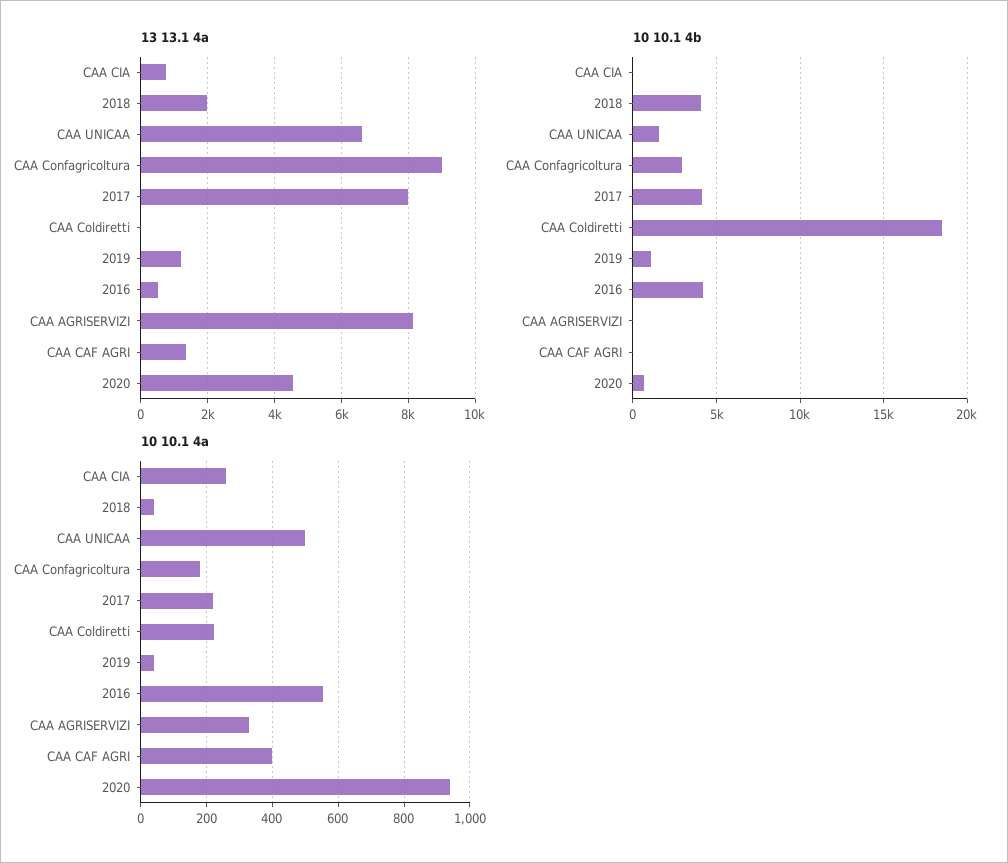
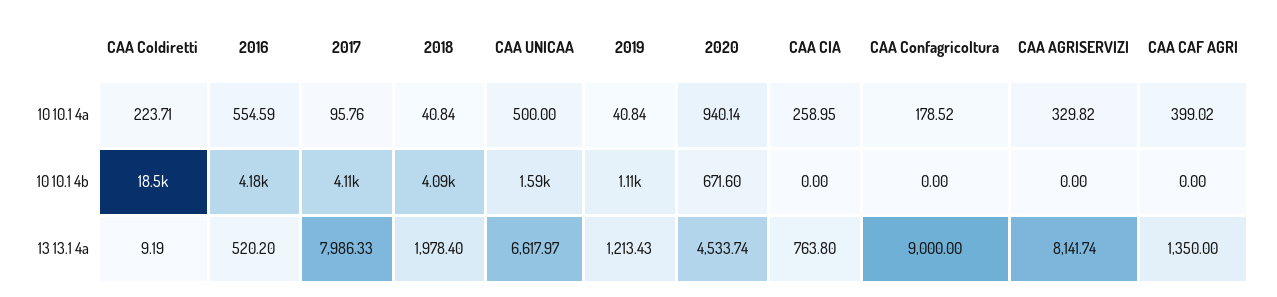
  {
    "13 13.1 4a": {
      "CAA CIA": 763.8,
      "2018": 1978.4,
      "CAA UNICAA": 6617.97,
      "CAA Confagricoltura": 9000,
      "2017": 7986.33,
      "CAA Coldiretti": 9.19,
      "2019": 1213.43,
      "2016": 520.2,
      "CAA AGRISERVIZI": 8141.74,
      "CAA CAF AGRI": 1350,
      "2020": 4533.74
    },
    "10 10.1 4b": {
      "CAA CIA": 0,
      "2018": 4090,
      "CAA UNICAA": 1590,
-     "CAA Confagricoltura": 3000,
+     "CAA Confagricoltura": 0,
      "2017": 4110,
      "CAA Coldiretti": 18500,
      "2019": 1110,
      "2016": 4180,
      "CAA AGRISERVIZI": 0,
      "CAA CAF AGRI": 0,
      "2020": 671.6
    },
    "10 10.1 4a": {
      "CAA CIA": 258.95,
      "2018": 40.84,
      "CAA UNICAA": 500,
      "CAA Confagricoltura": 178.52,
-     "2017": 220,
+     "2017": 95.76,
      "CAA Coldiretti": 223.71,
      "2019": 40.84,
      "2016": 554.59,
      "CAA AGRISERVIZI": 329.82,
      "CAA CAF AGRI": 399.02,
      "2020": 940.14
    }
  }

